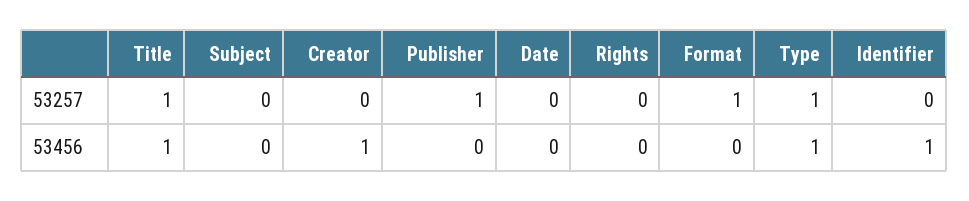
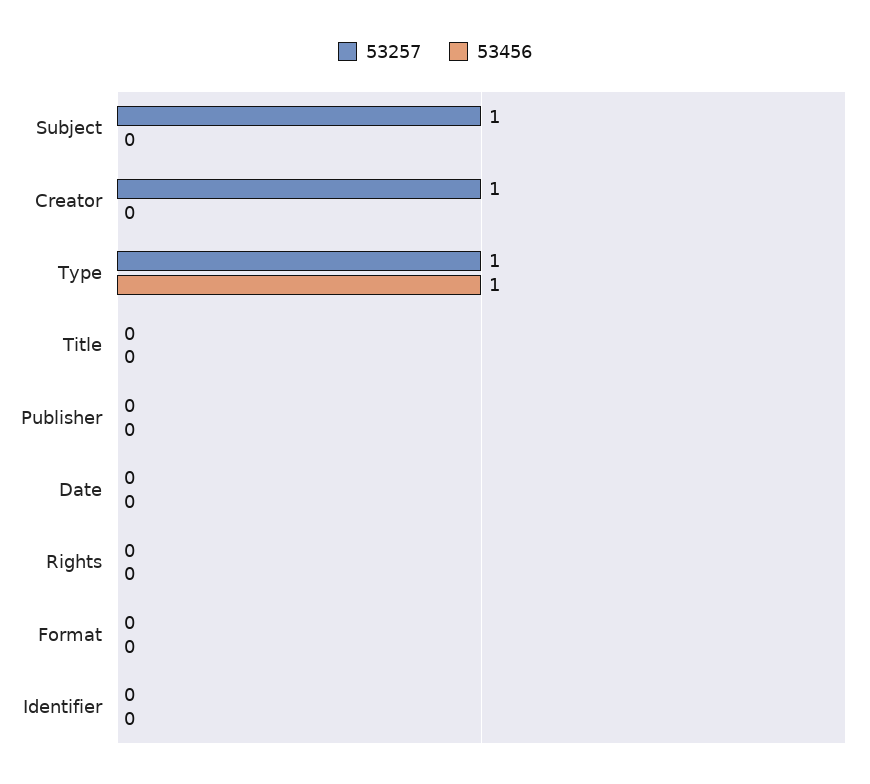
  {
    "53257": {
-     "Title": 1,
+     "Title": 0,
-     "Subject": 0,
+     "Subject": 1,
-     "Creator": 0,
+     "Creator": 1,
-     "Publisher": 1,
+     "Publisher": 0,
      "Date": 0,
      "Rights": 0,
-     "Format": 1,
+     "Format": 0,
      "Type": 1,
      "Identifier": 0
    },
    "53456": {
-     "Title": 1,
+     "Title": 0,
      "Subject": 0,
-     "Creator": 1,
+     "Creator": 0,
      "Publisher": 0,
      "Date": 0,
      "Rights": 0,
      "Format": 0,
      "Type": 1,
-     "Identifier": 1
+     "Identifier": 0
    }
  }

